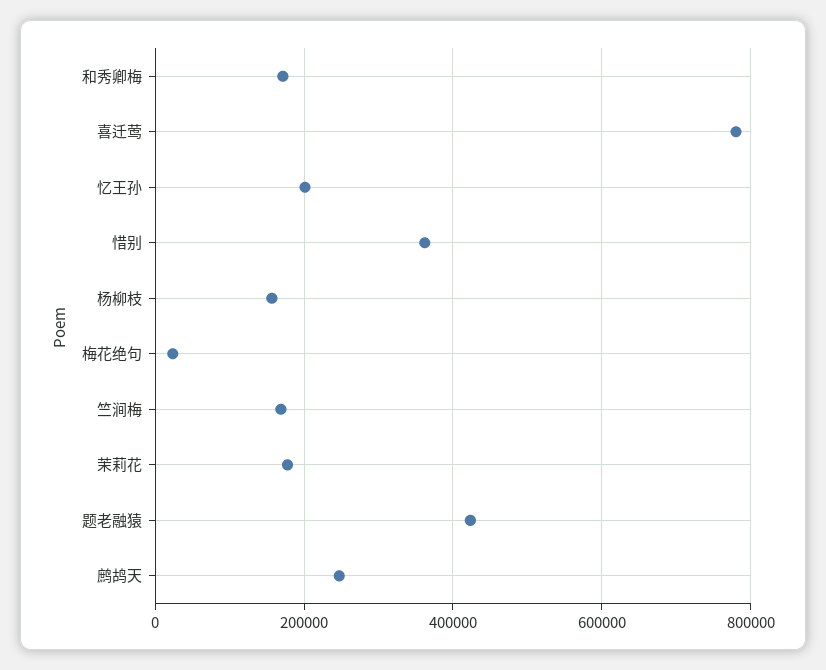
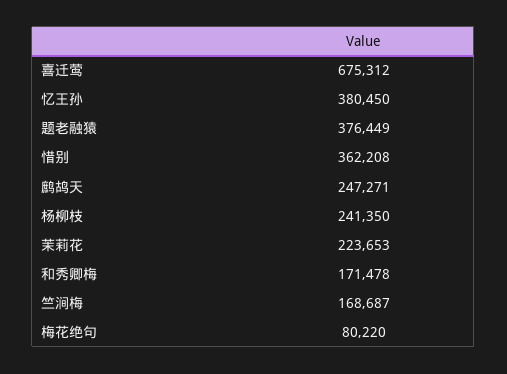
  {
    "和秀卿梅": 171478,
-   "喜迁莺": 780000,
+   "喜迁莺": 675312,
-   "忆王孙": 200000,
+   "忆王孙": 380450,
    "惜别": 362208,
-   "杨柳枝": 160000,
+   "杨柳枝": 241350,
-   "梅花绝句": 20000,
+   "梅花绝句": 80220,
    "竺涧梅": 168687,
-   "茉莉花": 180000,
+   "茉莉花": 223653,
-   "题老融猿": 420000,
+   "题老融猿": 376449,
    "鹧鸪天": 247271
  }

